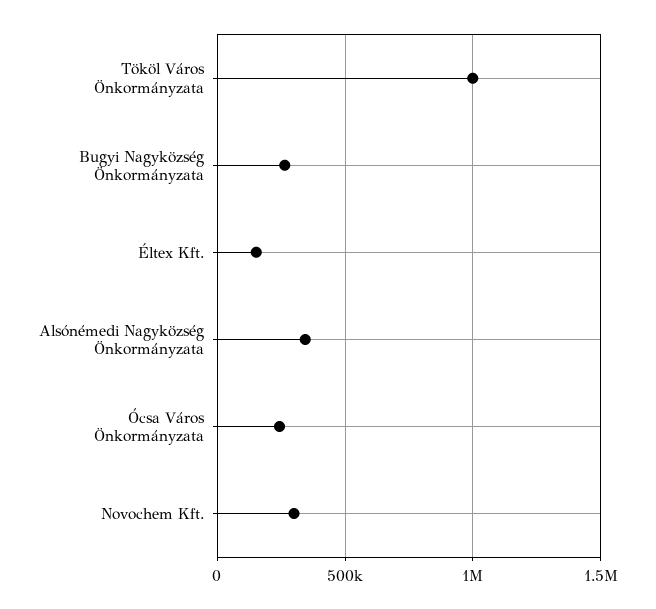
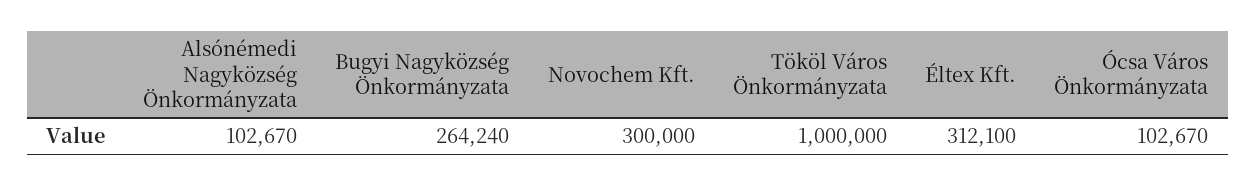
  {
    "Tököl Város Önkormányzata": 1000000,
    "Bugyi Nagyközség Önkormányzata": 264240,
-   "Éltex Kft.": 150000,
+   "Éltex Kft.": 312100,
-   "Alsónémedi Nagyközség Önkormányzata": 350000,
+   "Alsónémedi Nagyközség Önkormányzata": 102670,
-   "Ócsa Város Önkormányzata": 250000,
+   "Ócsa Város Önkormányzata": 102670,
    "Novochem Kft.": 300000
  }

